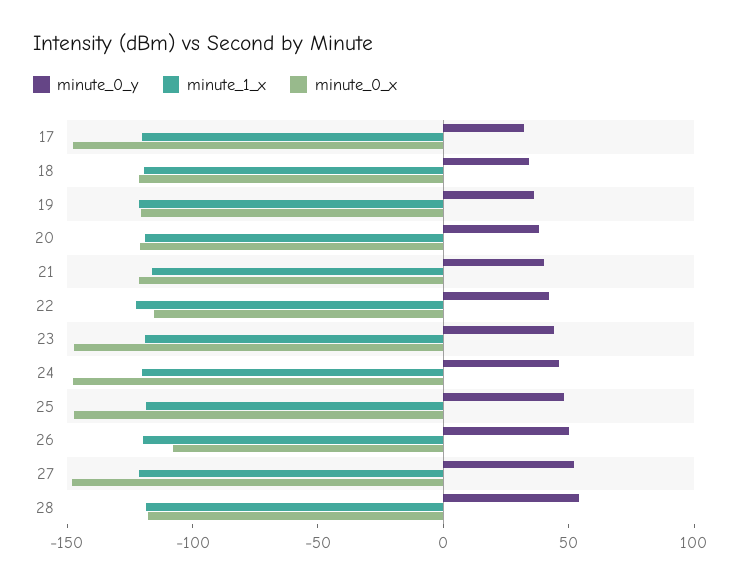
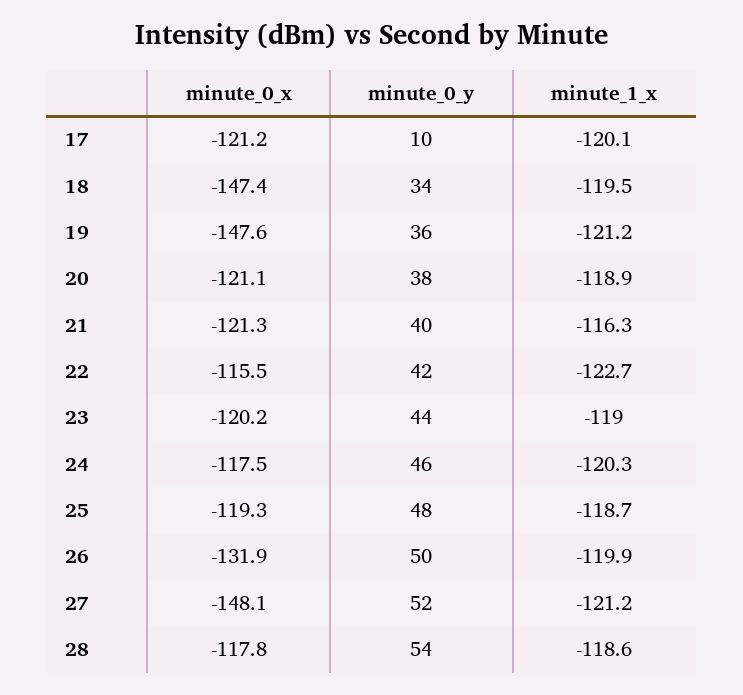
  {
    "minute_0_y": {
-     "17": 30,
+     "17": 10,
      "18": 34,
      "19": 36,
      "20": 38,
      "21": 40,
      "22": 42,
      "23": 44,
      "24": 46,
      "25": 48,
      "26": 50,
      "27": 52,
      "28": 54
    },
    "minute_1_x": {
      "17": -120.1,
      "18": -119.5,
      "19": -121.2,
      "20": -118.9,
      "21": -116.3,
      "22": -122.7,
      "23": -119,
      "24": -120.3,
      "25": -118.7,
      "26": -119.9,
      "27": -121.2,
      "28": -118.6
    },
    "minute_0_x": {
-     "17": -150,
+     "17": -121.2,
-     "18": -120,
+     "18": -147.4,
-     "19": -120,
+     "19": -147.6,
      "20": -121.1,
      "21": -121.3,
      "22": -115.5,
-     "23": -150,
+     "23": -120.2,
-     "24": -150,
+     "24": -117.5,
-     "25": -150,
+     "25": -119.3,
-     "26": -110,
+     "26": -131.9,
      "27": -148.1,
      "28": -117.8
    }
  }

